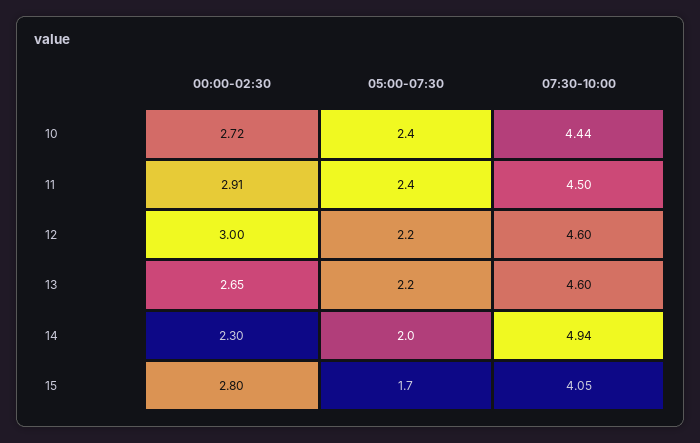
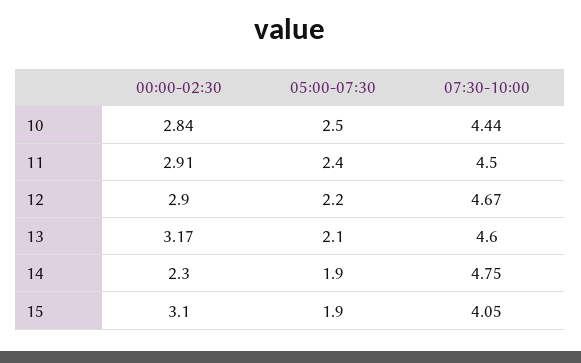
  {
    "00:00-02:30": {
-     "10": 2.72,
+     "10": 2.84,
      "11": 2.91,
-     "12": 3,
+     "12": 2.9,
-     "13": 2.65,
+     "13": 3.17,
      "14": 2.3,
-     "15": 2.8
+     "15": 3.1
    },
    "05:00-07:30": {
-     "10": 2.4,
+     "10": 2.5,
      "11": 2.4,
      "12": 2.2,
-     "13": 2.2,
+     "13": 2.1,
-     "14": 2,
+     "14": 1.9,
-     "15": 1.7
+     "15": 1.9
    },
    "07:30-10:00": {
      "10": 4.44,
      "11": 4.5,
-     "12": 4.6,
+     "12": 4.67,
      "13": 4.6,
-     "14": 4.94,
+     "14": 4.75,
      "15": 4.05
    }
  }

